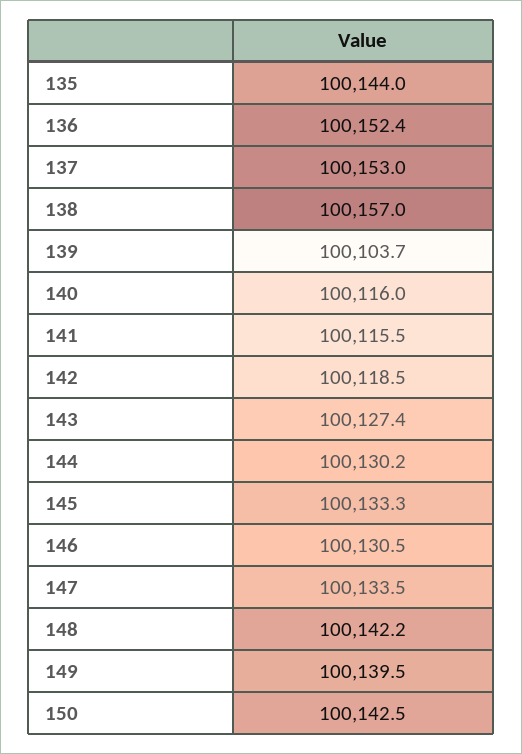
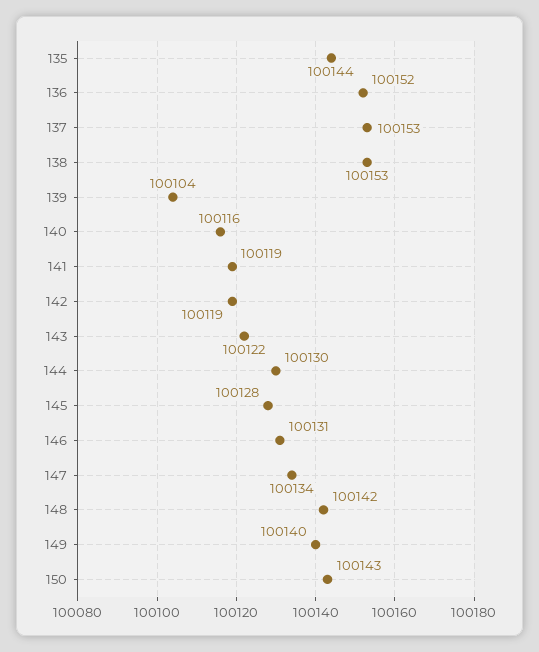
  {
    "135": 100144,
    "136": 100152.4,
    "137": 100153,
-   "138": 100157,
+   "138": 100153,
    "139": 100103.7,
    "140": 100116,
-   "141": 100115.5,
+   "141": 100119,
    "142": 100118.5,
-   "143": 100127.4,
+   "143": 100122,
    "144": 100130.2,
-   "145": 100133.3,
+   "145": 100128,
    "146": 100130.5,
    "147": 100133.5,
    "148": 100142.2,
    "149": 100139.5,
    "150": 100142.5
  }

